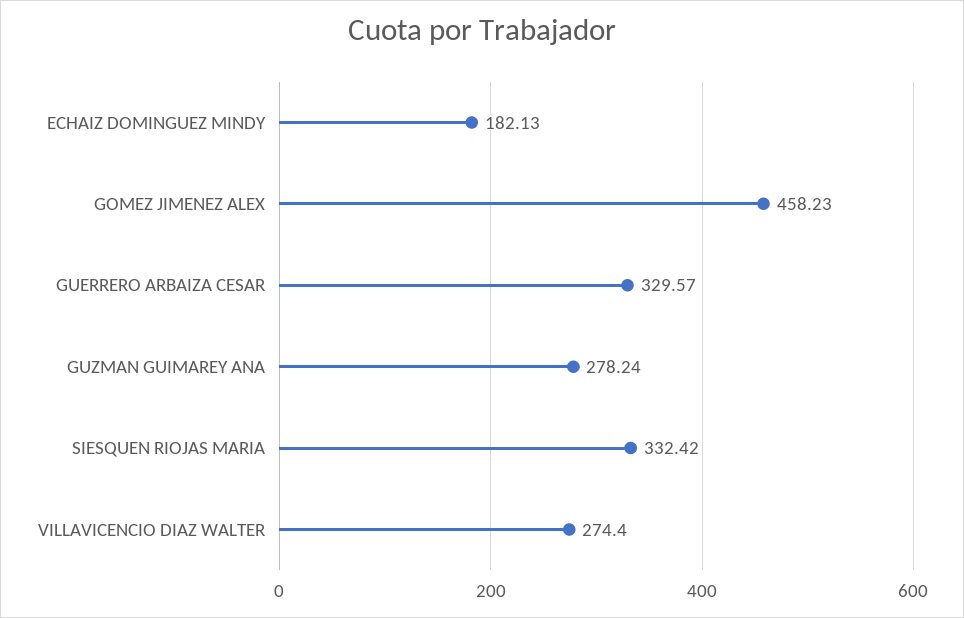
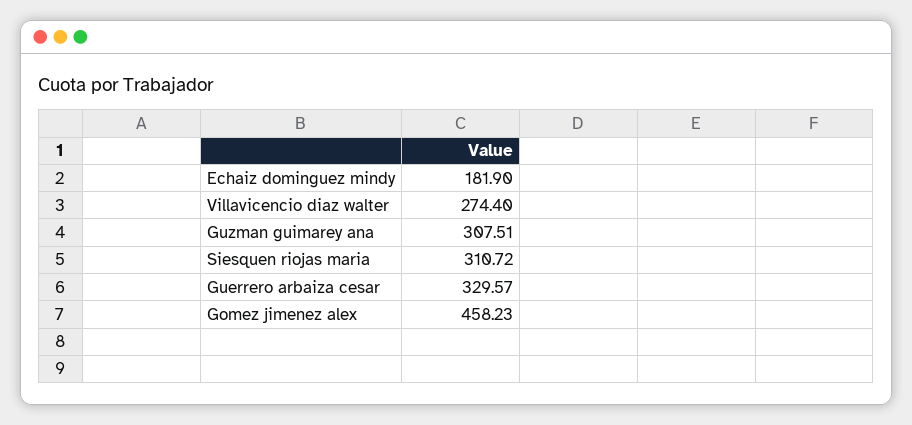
  {
-   "ECHAIZ DOMINGUEZ MINDY": 182.13,
+   "ECHAIZ DOMINGUEZ MINDY": 181.9,
    "GOMEZ JIMENEZ ALEX": 458.23,
    "GUERRERO ARBAIZA CESAR": 329.57,
-   "GUZMAN GUIMAREY ANA": 278.24,
+   "GUZMAN GUIMAREY ANA": 307.51,
-   "SIESQUEN RIOJAS MARIA": 332.42,
+   "SIESQUEN RIOJAS MARIA": 310.72,
    "VILLAVICENCIO DIAZ WALTER": 274.4
  }

